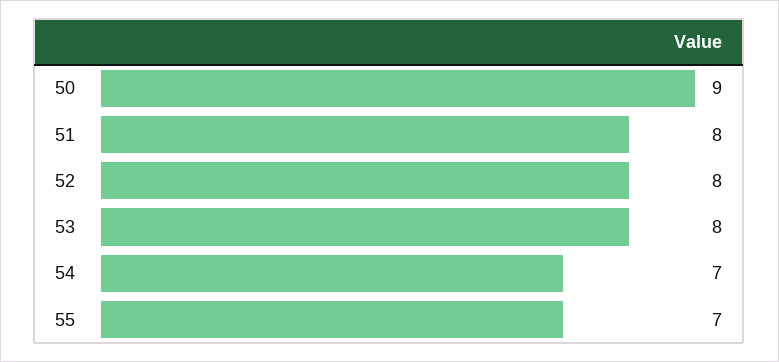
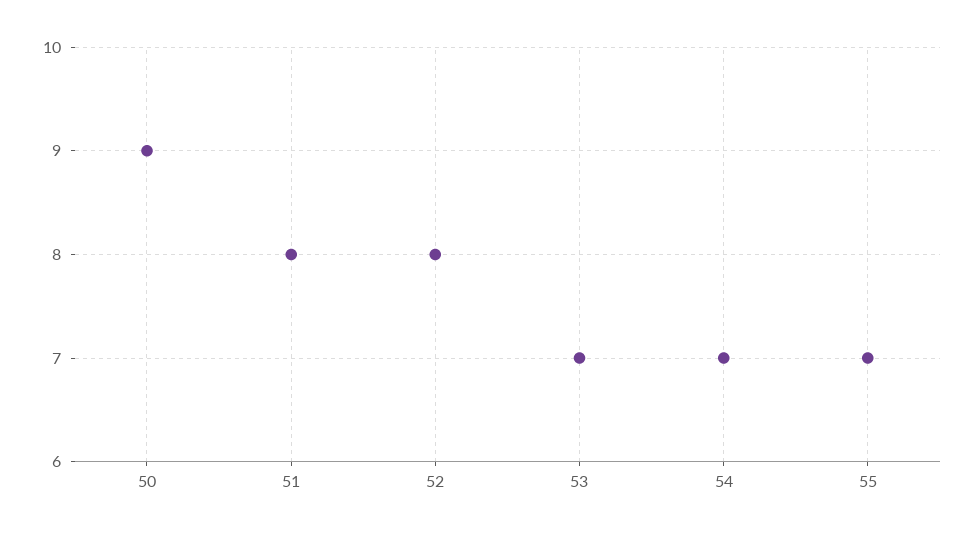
  {
    "50": 9,
    "51": 8,
    "52": 8,
-   "53": 8,
+   "53": 7,
    "54": 7,
    "55": 7
  }

